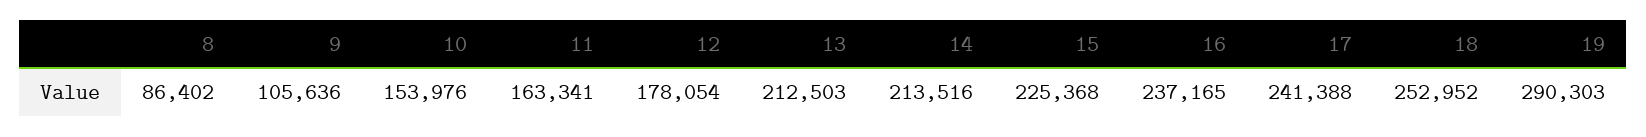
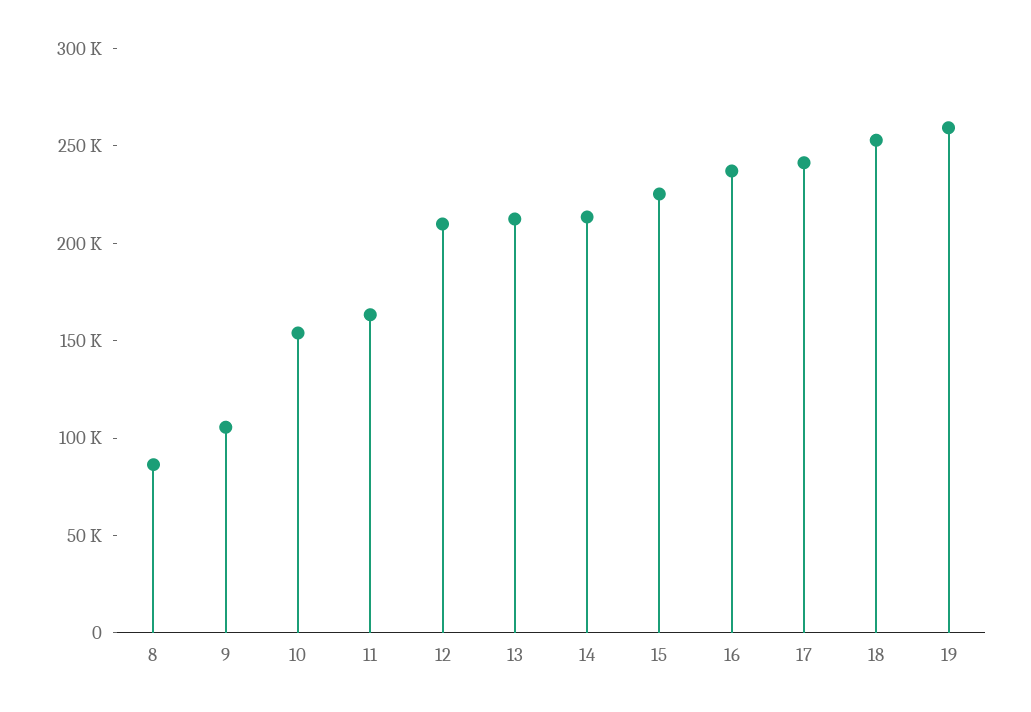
  {
    "8": 86402,
    "9": 105636,
    "10": 153976,
    "11": 163341,
-   "12": 178054,
+   "12": 210000,
    "13": 212503,
    "14": 213516,
    "15": 225368,
    "16": 237165,
    "17": 241388,
    "18": 252952,
-   "19": 290303
+   "19": 260000
  }

